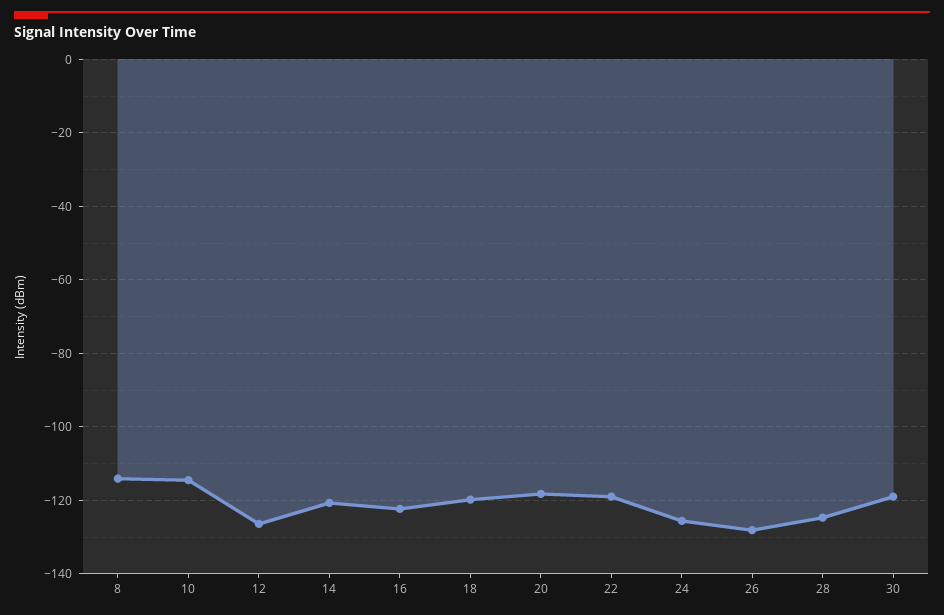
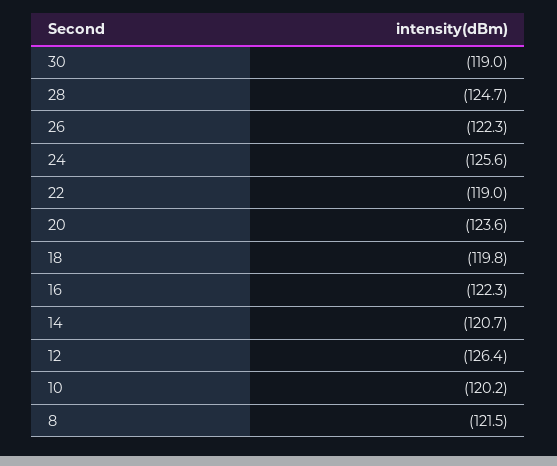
  {
-   "8": -114,
+   "8": -121.5,
-   "10": -114,
+   "10": -120.2,
    "12": -126.4,
    "14": -120.7,
    "16": -122.3,
    "18": -119.8,
-   "20": -118,
+   "20": -123.6,
    "22": -119,
    "24": -125.6,
-   "26": -128,
+   "26": -122.3,
    "28": -124.7,
    "30": -119
  }

